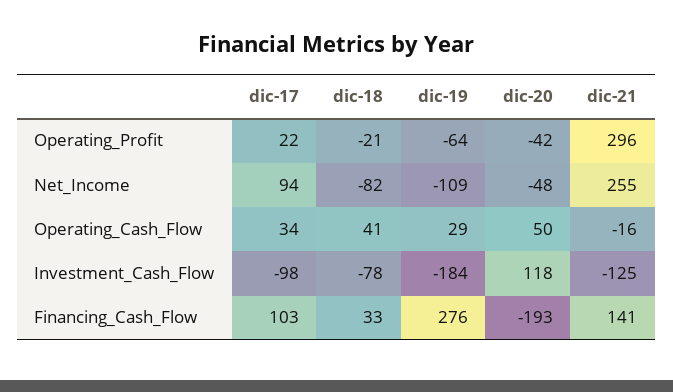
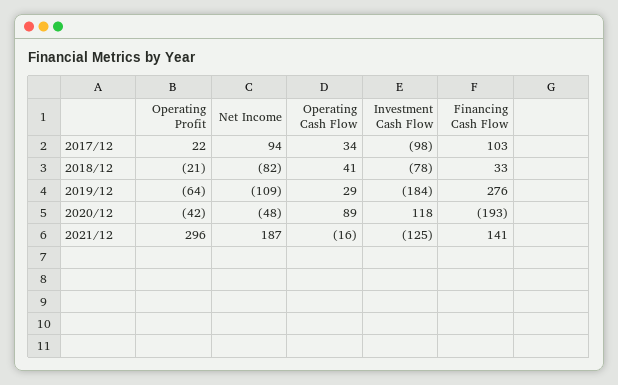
  {
    "dic-17": {
      "Operating_Profit": 22,
      "Net_Income": 94,
      "Operating_Cash_Flow": 34,
      "Investment_Cash_Flow": -98,
      "Financing_Cash_Flow": 103
    },
    "dic-18": {
      "Operating_Profit": -21,
      "Net_Income": -82,
      "Operating_Cash_Flow": 41,
      "Investment_Cash_Flow": -78,
      "Financing_Cash_Flow": 33
    },
    "dic-19": {
      "Operating_Profit": -64,
      "Net_Income": -109,
      "Operating_Cash_Flow": 29,
      "Investment_Cash_Flow": -184,
      "Financing_Cash_Flow": 276
    },
    "dic-20": {
      "Operating_Profit": -42,
      "Net_Income": -48,
-     "Operating_Cash_Flow": 50,
+     "Operating_Cash_Flow": 89,
      "Investment_Cash_Flow": 118,
      "Financing_Cash_Flow": -193
    },
    "dic-21": {
      "Operating_Profit": 296,
-     "Net_Income": 255,
+     "Net_Income": 187,
      "Operating_Cash_Flow": -16,
      "Investment_Cash_Flow": -125,
      "Financing_Cash_Flow": 141
    }
  }

